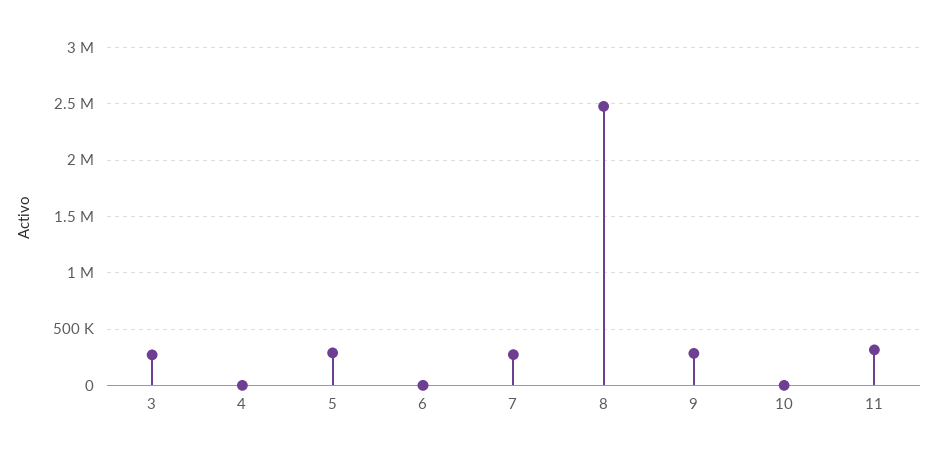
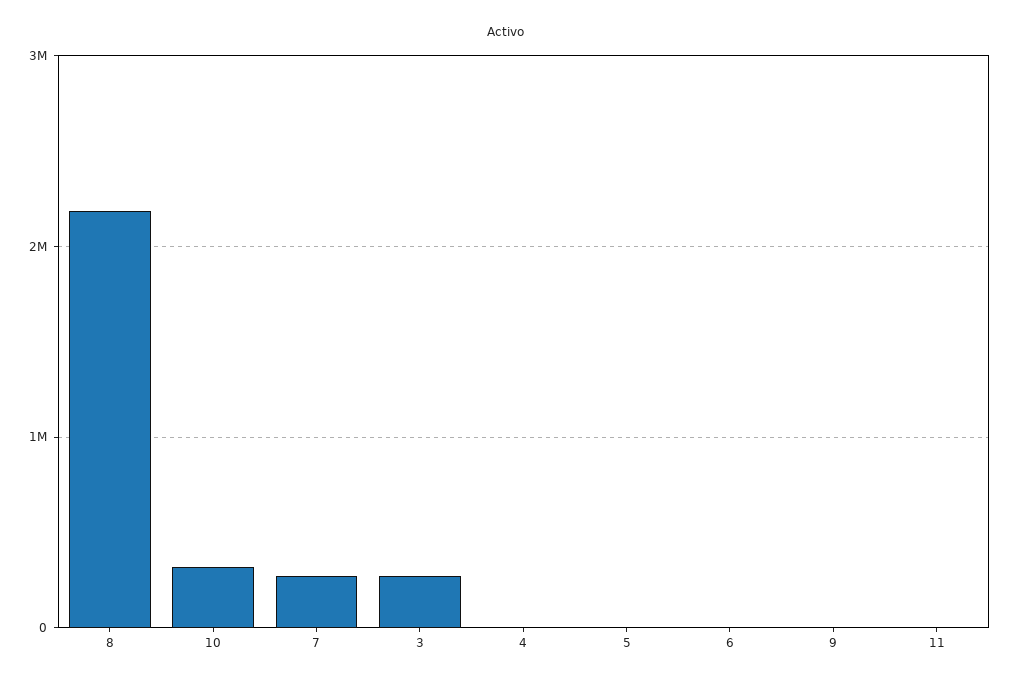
  {
    "3": 300000,
    "4": 0,
-   "5": 300000,
+   "5": 0,
    "6": 0,
    "7": 300000,
-   "8": 2500000,
+   "8": 2200000,
-   "9": 300000,
+   "9": 0,
-   "10": 0,
+   "10": 300000,
-   "11": 300000
+   "11": 0
  }

